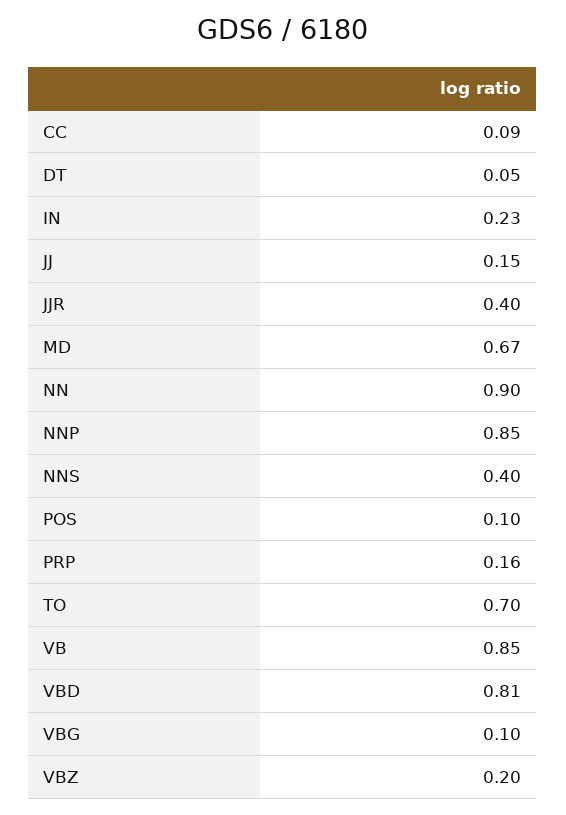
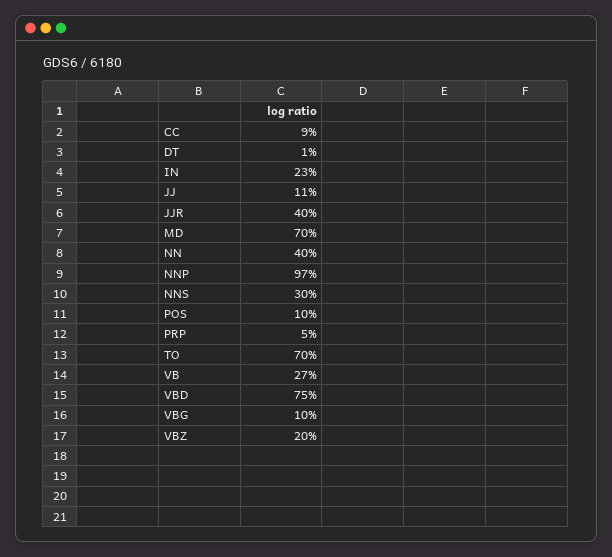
  {
    "CC": 0.09,
-   "DT": 0.05,
+   "DT": 0.01,
    "IN": 0.23,
-   "JJ": 0.15,
+   "JJ": 0.11,
    "JJR": 0.4,
-   "MD": 0.67,
+   "MD": 0.7,
-   "NN": 0.9,
+   "NN": 0.4,
-   "NNP": 0.85,
+   "NNP": 0.97,
-   "NNS": 0.4,
+   "NNS": 0.3,
    "POS": 0.1,
-   "PRP": 0.16,
+   "PRP": 0.05,
    "TO": 0.7,
-   "VB": 0.85,
+   "VB": 0.27,
-   "VBD": 0.81,
+   "VBD": 0.75,
    "VBG": 0.1,
    "VBZ": 0.2
  }

